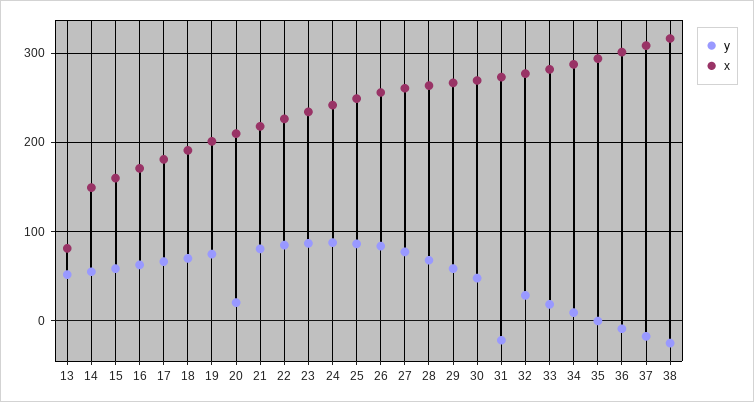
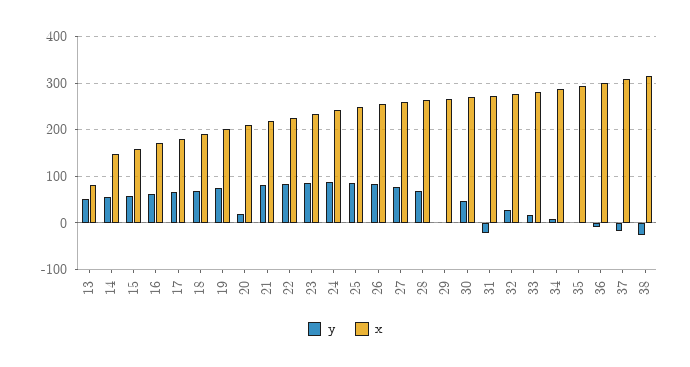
  {
    "y": {
      "13": 50,
      "14": 50,
      "15": 60,
      "16": 60,
      "17": 70,
      "18": 70,
      "19": 70,
      "20": 20,
      "21": 80,
      "22": 80,
      "23": 90,
      "24": 90,
      "25": 90,
      "26": 80,
      "27": 80,
      "28": 70,
-     "29": 60,
+     "29": 0,
      "30": 50,
      "31": -20,
      "32": 30,
      "33": 20,
      "34": 10,
      "35": 0,
      "36": -10,
      "37": -20,
      "38": -30
    },
    "x": {
      "13": 80,
      "14": 150,
      "15": 160,
      "16": 170,
      "17": 180,
      "18": 190,
      "19": 200,
      "20": 210,
      "21": 220,
      "22": 230,
      "23": 230,
      "24": 240,
      "25": 250,
      "26": 260,
      "27": 260,
      "28": 260,
      "29": 270,
      "30": 270,
      "31": 270,
      "32": 280,
      "33": 280,
      "34": 290,
      "35": 290,
      "36": 300,
      "37": 310,
      "38": 320
    }
  }

